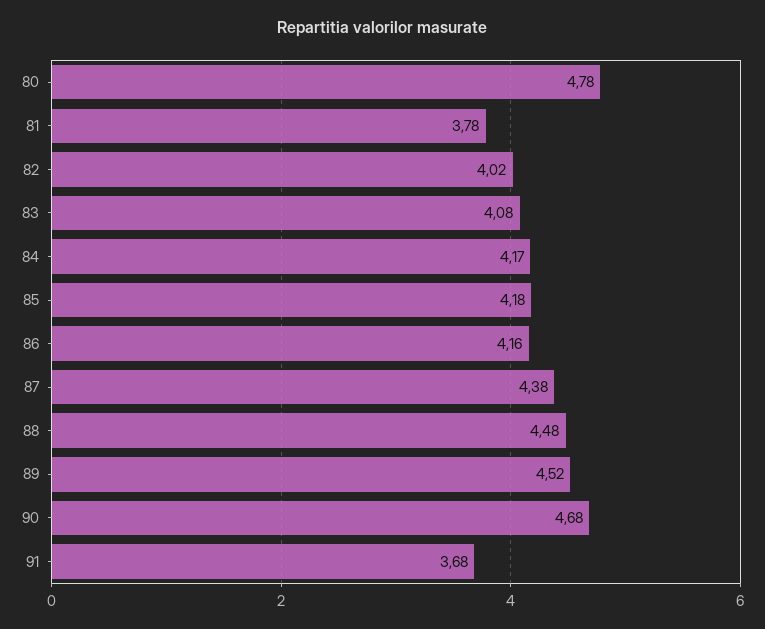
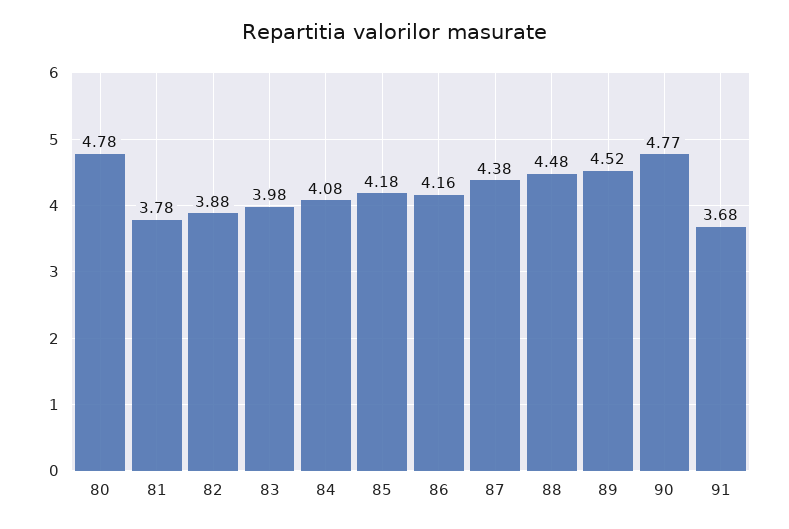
  {
    "80": 4.78,
    "81": 3.78,
-   "82": 4.02,
+   "82": 3.88,
-   "83": 4.08,
+   "83": 3.98,
-   "84": 4.17,
+   "84": 4.08,
    "85": 4.18,
    "86": 4.16,
    "87": 4.38,
    "88": 4.48,
    "89": 4.52,
-   "90": 4.68,
+   "90": 4.77,
    "91": 3.68
  }

